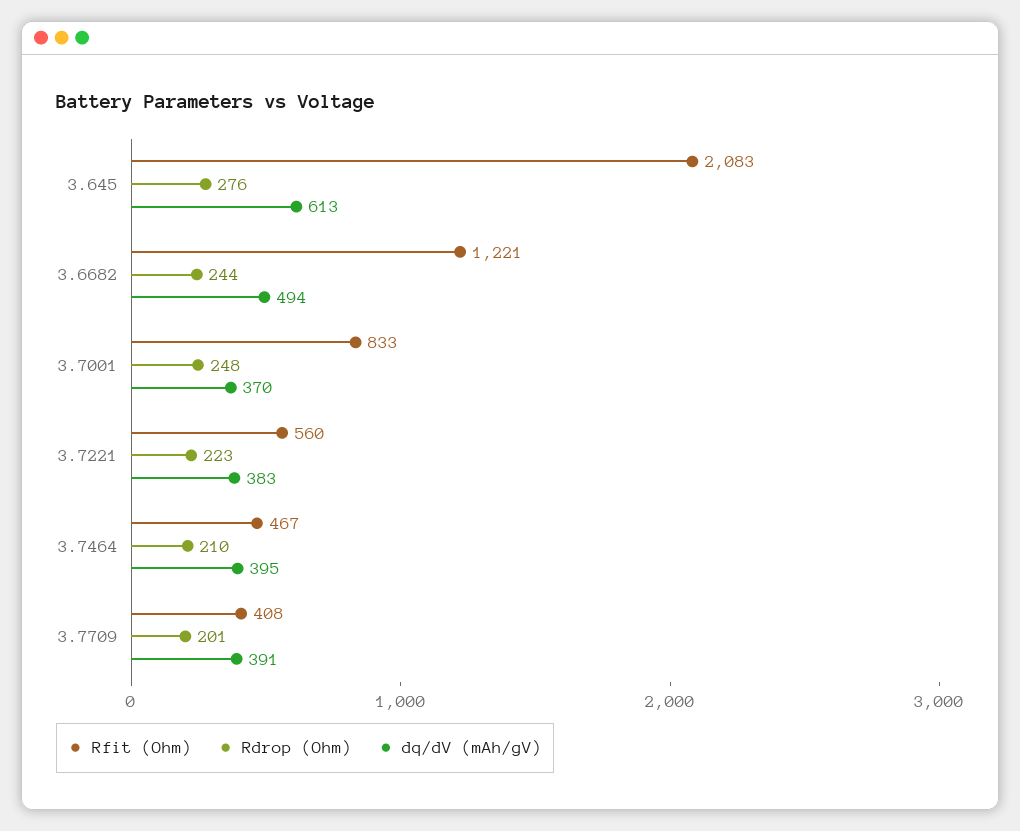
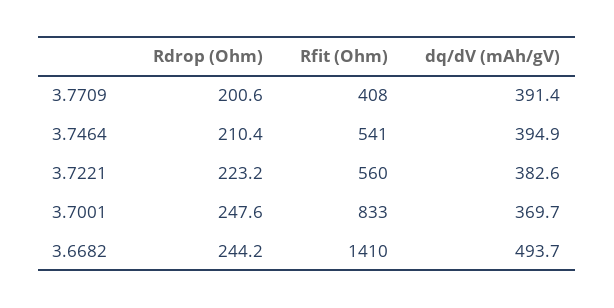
  {
    "Rfit (Ohm)": {
-     "3.645": 2083,
-     "3.6682": 1221,
+     "3.6682": 1410,
      "3.7001": 833,
      "3.7221": 560,
-     "3.7464": 467,
+     "3.7464": 541,
      "3.7709": 408
    },
    "Rdrop (Ohm)": {
-     "3.645": 276,
      "3.6682": 244.2,
      "3.7001": 247.6,
      "3.7221": 223.2,
      "3.7464": 210.4,
      "3.7709": 200.6
    },
    "dq/dV (mAh/gV)": {
-     "3.645": 613,
      "3.6682": 493.7,
      "3.7001": 369.7,
      "3.7221": 382.6,
      "3.7464": 394.9,
      "3.7709": 391.4
    }
  }

